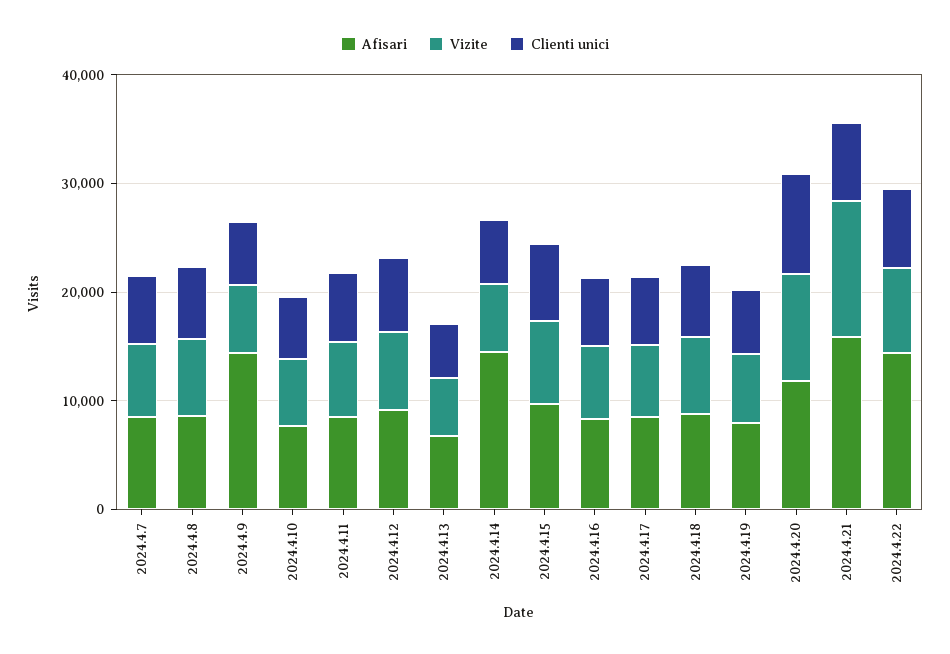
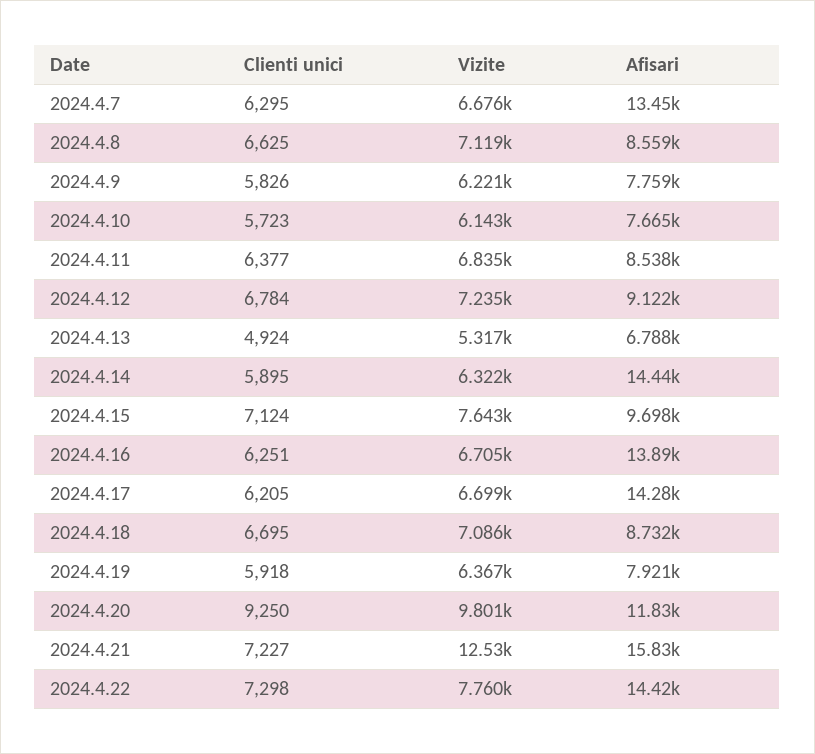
  {
    "Afisari": {
-     "2024.4.7": 8000,
+     "2024.4.7": 13450,
      "2024.4.8": 8559,
-     "2024.4.9": 14000,
+     "2024.4.9": 7759,
      "2024.4.10": 7665,
      "2024.4.11": 8538,
      "2024.4.12": 9122,
      "2024.4.13": 6788,
      "2024.4.14": 14440,
      "2024.4.15": 9698,
-     "2024.4.16": 8000,
+     "2024.4.16": 13890,
-     "2024.4.17": 8000,
+     "2024.4.17": 14280,
      "2024.4.18": 8732,
      "2024.4.19": 7921,
      "2024.4.20": 11830,
      "2024.4.21": 15830,
      "2024.4.22": 14420
    },
    "Vizite": {
      "2024.4.7": 6676,
      "2024.4.8": 7119,
      "2024.4.9": 6221,
      "2024.4.10": 6143,
      "2024.4.11": 6835,
      "2024.4.12": 7235,
      "2024.4.13": 5317,
      "2024.4.14": 6322,
      "2024.4.15": 7643,
      "2024.4.16": 6705,
      "2024.4.17": 6699,
      "2024.4.18": 7086,
      "2024.4.19": 6367,
      "2024.4.20": 9801,
      "2024.4.21": 12530,
      "2024.4.22": 7760
    },
    "Clienti unici": {
      "2024.4.7": 6295,
      "2024.4.8": 6625,
      "2024.4.9": 5826,
      "2024.4.10": 5723,
      "2024.4.11": 6377,
      "2024.4.12": 6784,
      "2024.4.13": 4924,
      "2024.4.14": 5895,
      "2024.4.15": 7124,
      "2024.4.16": 6251,
      "2024.4.17": 6205,
      "2024.4.18": 6695,
      "2024.4.19": 5918,
      "2024.4.20": 9250,
      "2024.4.21": 7227,
      "2024.4.22": 7298
    }
  }

